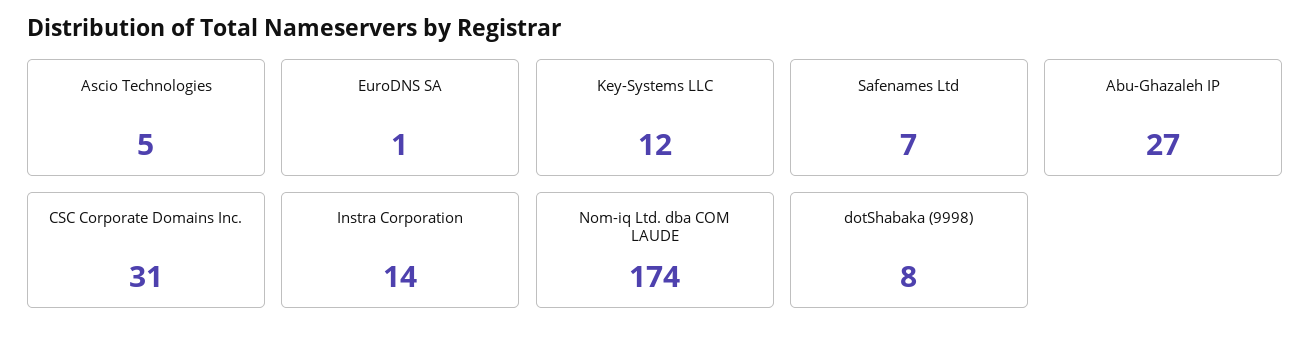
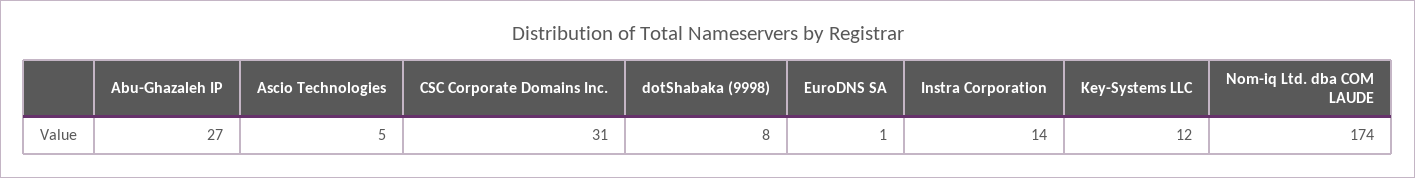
  {
    "Ascio Technologies": 5,
    "EuroDNS SA": 1,
    "Key-Systems LLC": 12,
-   "Safenames Ltd": 7,
    "Abu-Ghazaleh IP": 27,
    "CSC Corporate Domains Inc.": 31,
    "Instra Corporation": 14,
    "Nom-iq Ltd. dba COM LAUDE": 174,
    "dotShabaka (9998)": 8
  }

